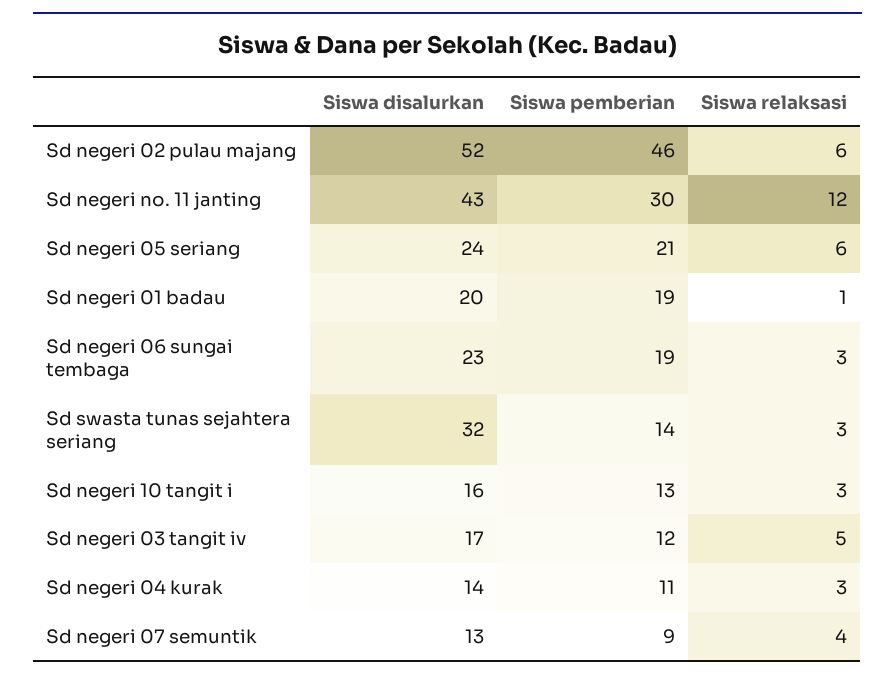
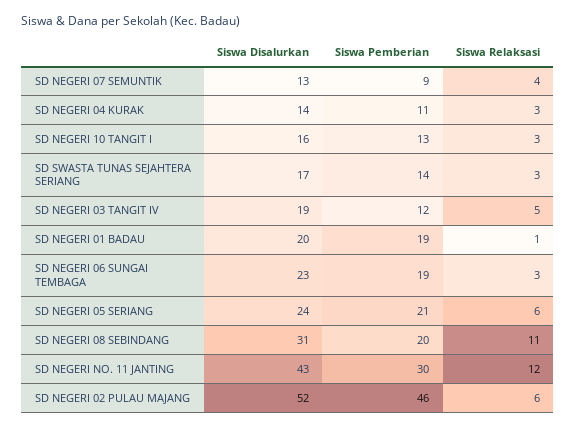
  {
    "Siswa disalurkan": {
      "Sd negeri 02 pulau majang": 52,
      "Sd negeri no. 11 janting": 43,
      "Sd negeri 05 seriang": 24,
      "Sd negeri 01 badau": 20,
      "Sd negeri 06 sungai tembaga": 23,
-     "Sd swasta tunas sejahtera seriang": 32,
+     "Sd swasta tunas sejahtera seriang": 17,
      "Sd negeri 10 tangit i": 16,
-     "Sd negeri 03 tangit iv": 17,
+     "Sd negeri 03 tangit iv": 19,
      "Sd negeri 04 kurak": 14,
-     "Sd negeri 07 semuntik": 13
+     "Sd negeri 07 semuntik": 13,
+     "SD NEGERI 08 SEBINDANG": 31
    },
    "Siswa pemberian": {
      "Sd negeri 02 pulau majang": 46,
      "Sd negeri no. 11 janting": 30,
      "Sd negeri 05 seriang": 21,
      "Sd negeri 01 badau": 19,
      "Sd negeri 06 sungai tembaga": 19,
      "Sd swasta tunas sejahtera seriang": 14,
      "Sd negeri 10 tangit i": 13,
      "Sd negeri 03 tangit iv": 12,
      "Sd negeri 04 kurak": 11,
-     "Sd negeri 07 semuntik": 9
+     "Sd negeri 07 semuntik": 9,
+     "SD NEGERI 08 SEBINDANG": 20
    },
    "Siswa relaksasi": {
      "Sd negeri 02 pulau majang": 6,
      "Sd negeri no. 11 janting": 12,
      "Sd negeri 05 seriang": 6,
      "Sd negeri 01 badau": 1,
      "Sd negeri 06 sungai tembaga": 3,
      "Sd swasta tunas sejahtera seriang": 3,
      "Sd negeri 10 tangit i": 3,
      "Sd negeri 03 tangit iv": 5,
      "Sd negeri 04 kurak": 3,
-     "Sd negeri 07 semuntik": 4
+     "Sd negeri 07 semuntik": 4,
+     "SD NEGERI 08 SEBINDANG": 11
    }
  }

